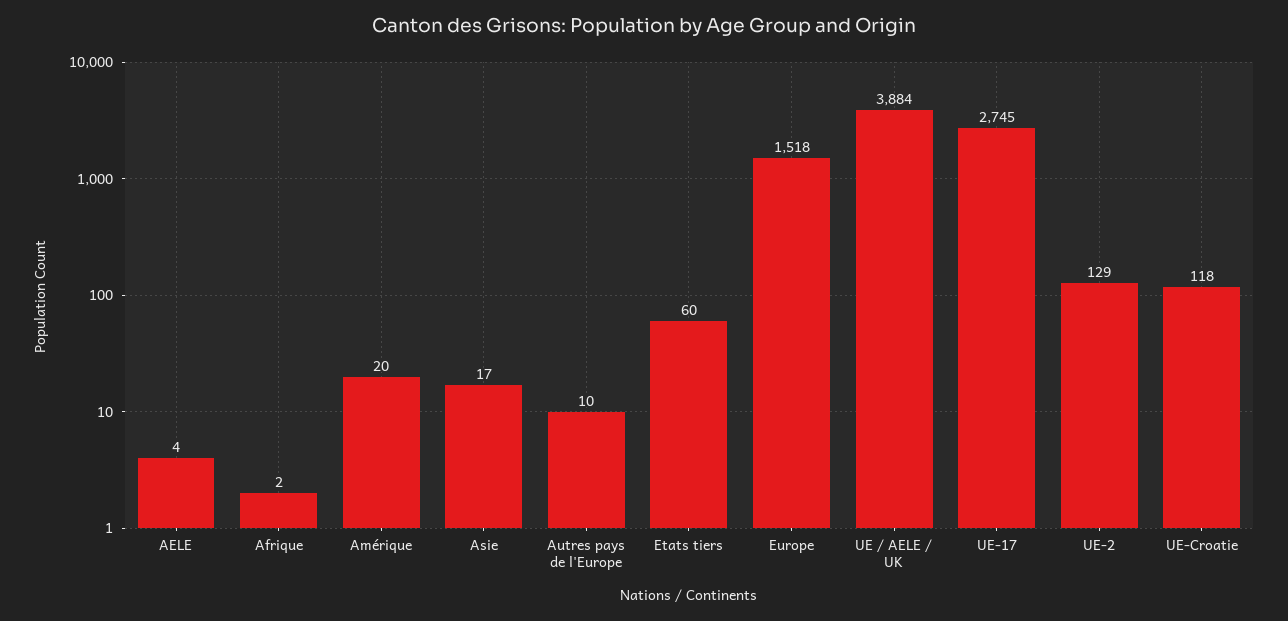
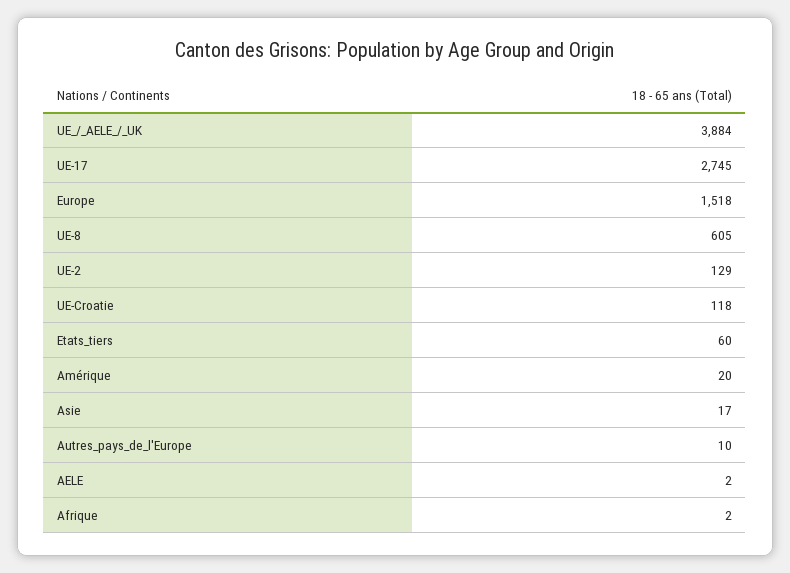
  {
-   "AELE": 4,
+   "AELE": 2,
    "Afrique": 2,
    "Amérique": 20,
    "Asie": 17,
    "Autres pays de l'Europe": 10,
    "Etats tiers": 60,
    "Europe": 1518,
    "UE / AELE / UK": 3884,
    "UE-17": 2745,
    "UE-2": 129,
-   "UE-Croatie": 118
+   "UE-Croatie": 118,
+   "UE-8": 605
  }

